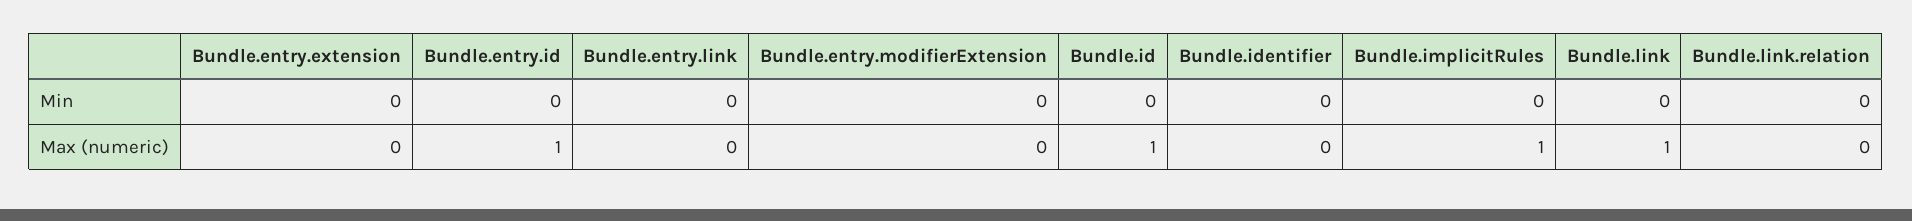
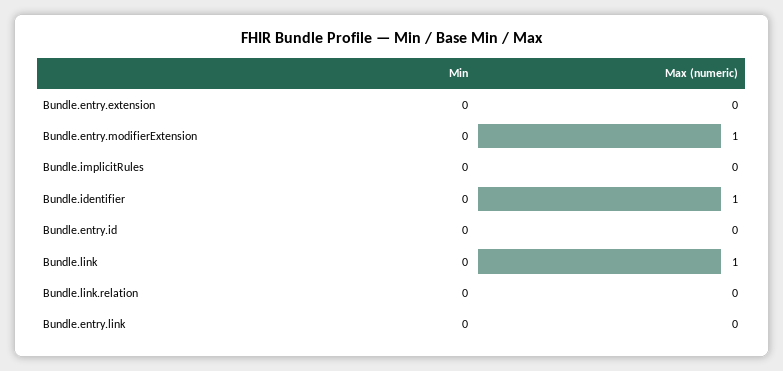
  {
    "Bundle.entry.extension": {
      "Min": 0,
      "Max (numeric)": 0
    },
    "Bundle.entry.id": {
      "Min": 0,
-     "Max (numeric)": 1
+     "Max (numeric)": 0
    },
    "Bundle.entry.link": {
      "Min": 0,
      "Max (numeric)": 0
    },
    "Bundle.entry.modifierExtension": {
      "Min": 0,
-     "Max (numeric)": 0
+     "Max (numeric)": 1
    },
-   "Bundle.id": {
-     "Min": 0,
-     "Max (numeric)": 1
-   },
    "Bundle.identifier": {
      "Min": 0,
-     "Max (numeric)": 0
+     "Max (numeric)": 1
    },
    "Bundle.implicitRules": {
      "Min": 0,
-     "Max (numeric)": 1
+     "Max (numeric)": 0
    },
    "Bundle.link": {
      "Min": 0,
      "Max (numeric)": 1
    },
    "Bundle.link.relation": {
      "Min": 0,
      "Max (numeric)": 0
    }
  }

